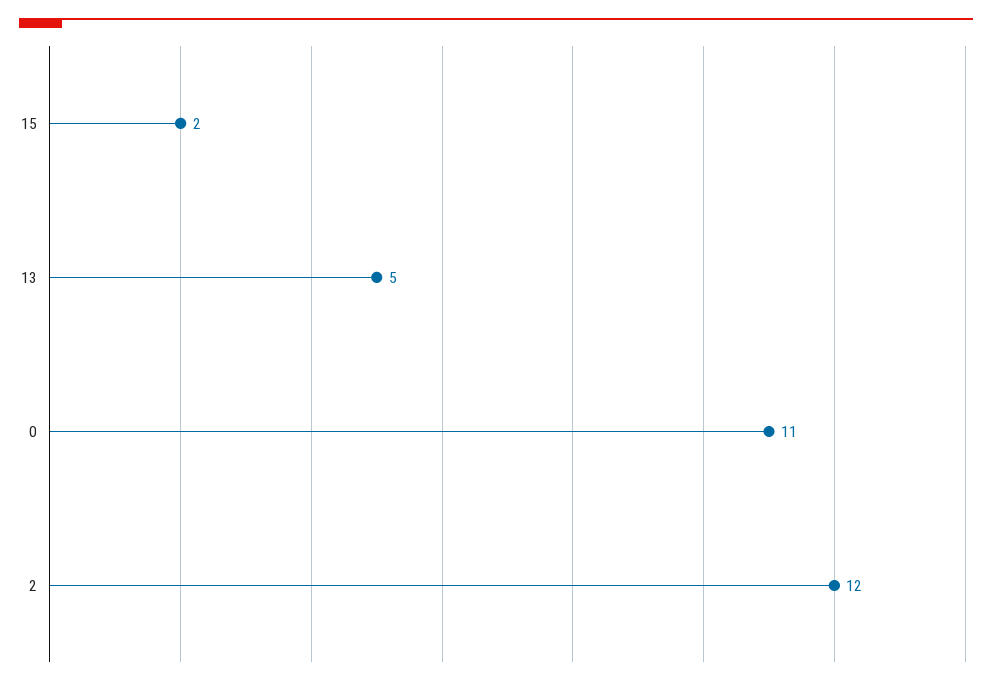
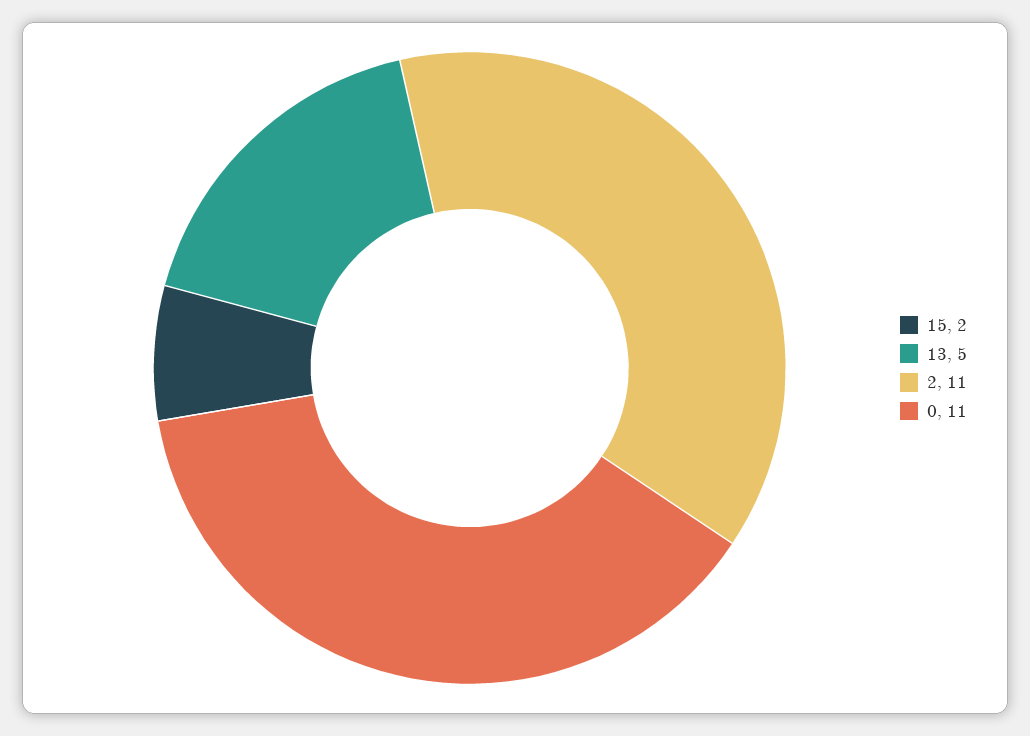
  {
    "15": 2,
    "13": 5,
    "0": 11,
-   "2": 12
+   "2": 11
  }

